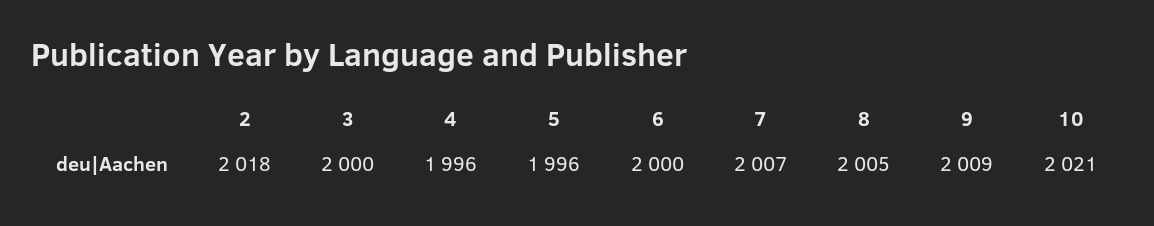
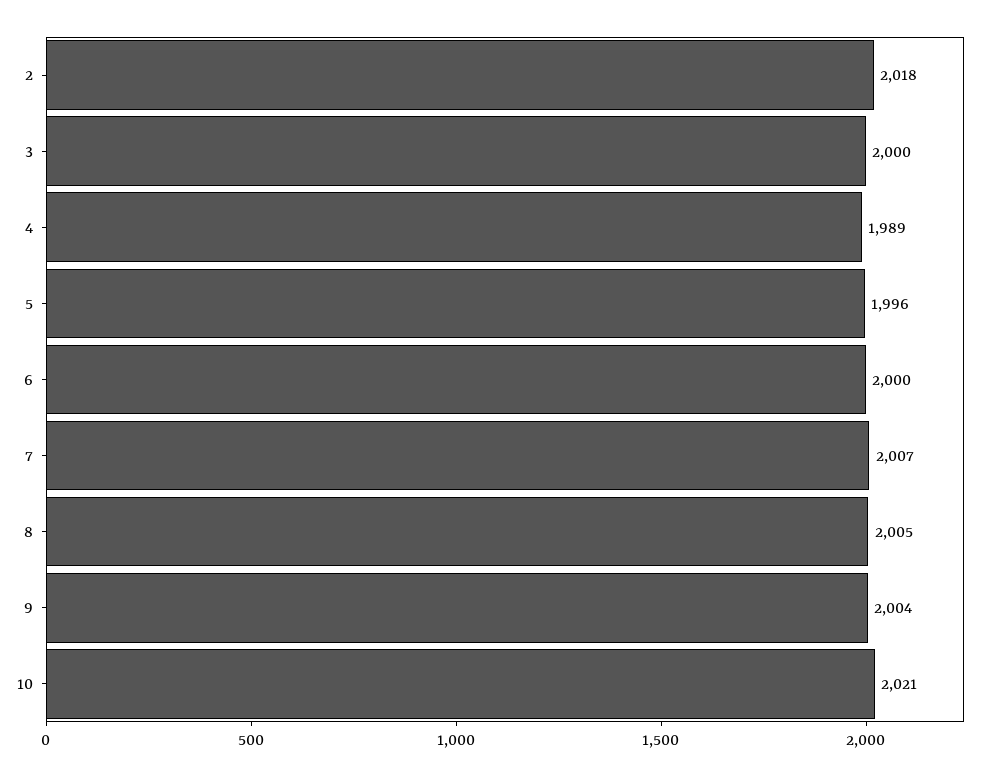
  {
    "2": 2018,
    "3": 2000,
-   "4": 1996,
+   "4": 1989,
    "5": 1996,
    "6": 2000,
    "7": 2007,
    "8": 2005,
-   "9": 2009,
+   "9": 2004,
    "10": 2021
  }

